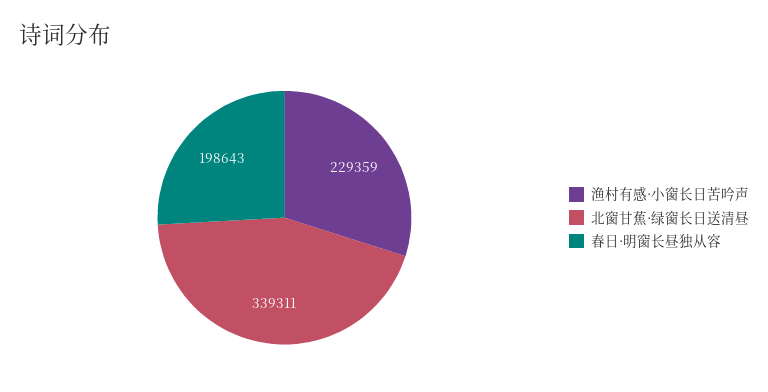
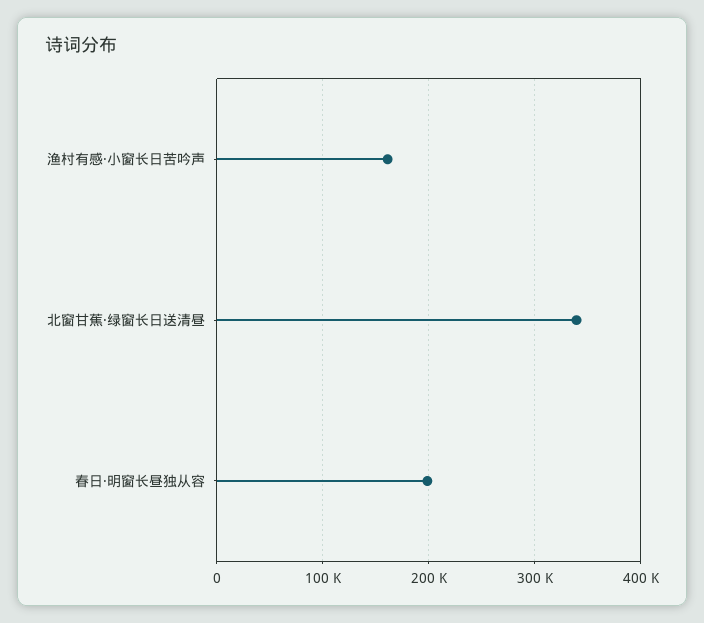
  {
-   "渔村有感·小窗长日苦吟声": 229359,
+   "渔村有感·小窗长日苦吟声": 160000,
    "北窗甘蕉·绿窗长日送清昼": 339311,
    "春日·明窗长昼独从容": 198643
  }

